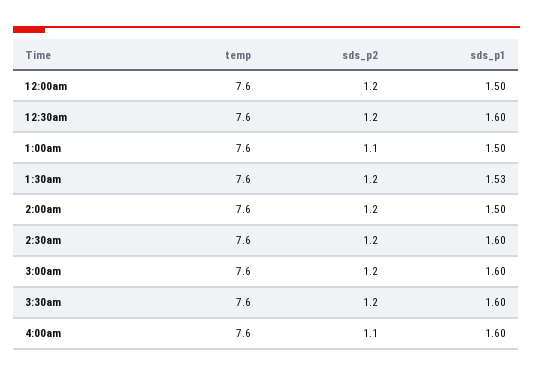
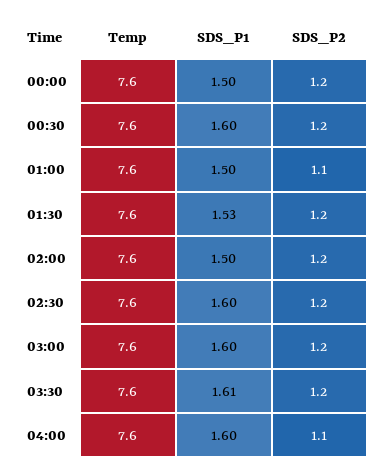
  {
    "temp": {
      "12:00am": 7.6,
      "12:30am": 7.6,
      "1:00am": 7.6,
      "1:30am": 7.6,
      "2:00am": 7.6,
      "2:30am": 7.6,
      "3:00am": 7.6,
      "3:30am": 7.6,
      "4:00am": 7.6
    },
    "sds_p2": {
      "12:00am": 1.2,
      "12:30am": 1.2,
      "1:00am": 1.1,
      "1:30am": 1.2,
      "2:00am": 1.2,
      "2:30am": 1.2,
      "3:00am": 1.2,
      "3:30am": 1.2,
      "4:00am": 1.1
    },
    "sds_p1": {
      "12:00am": 1.5,
      "12:30am": 1.6,
      "1:00am": 1.5,
      "1:30am": 1.53,
      "2:00am": 1.5,
      "2:30am": 1.6,
      "3:00am": 1.6,
-     "3:30am": 1.6,
+     "3:30am": 1.61,
      "4:00am": 1.6
    }
  }

